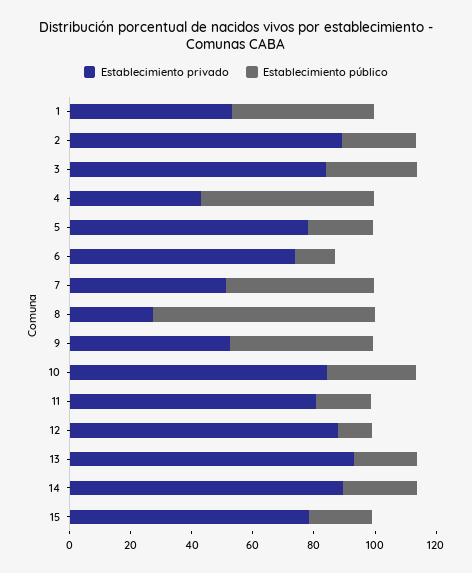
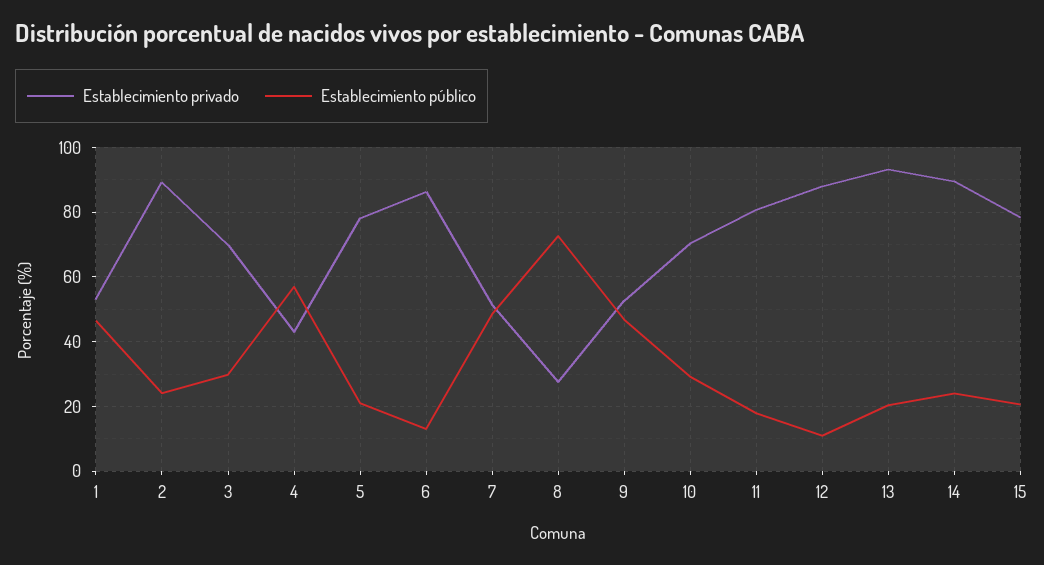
  {
    "Establecimiento privado": {
      "1": 54,
      "2": 90,
-     "3": 85,
+     "3": 70,
      "4": 42,
      "5": 78,
-     "6": 75,
+     "6": 86,
      "7": 52,
      "8": 28,
      "9": 52,
-     "10": 85,
+     "10": 70,
      "11": 80,
      "12": 88,
      "13": 94,
      "14": 90,
      "15": 78
    },
    "Establecimiento público": {
      "1": 46,
      "2": 24,
      "3": 30,
      "4": 56,
      "5": 22,
      "6": 14,
      "7": 48,
      "8": 72,
      "9": 46,
      "10": 30,
      "11": 18,
      "12": 12,
      "13": 20,
      "14": 24,
      "15": 20
    }
  }

